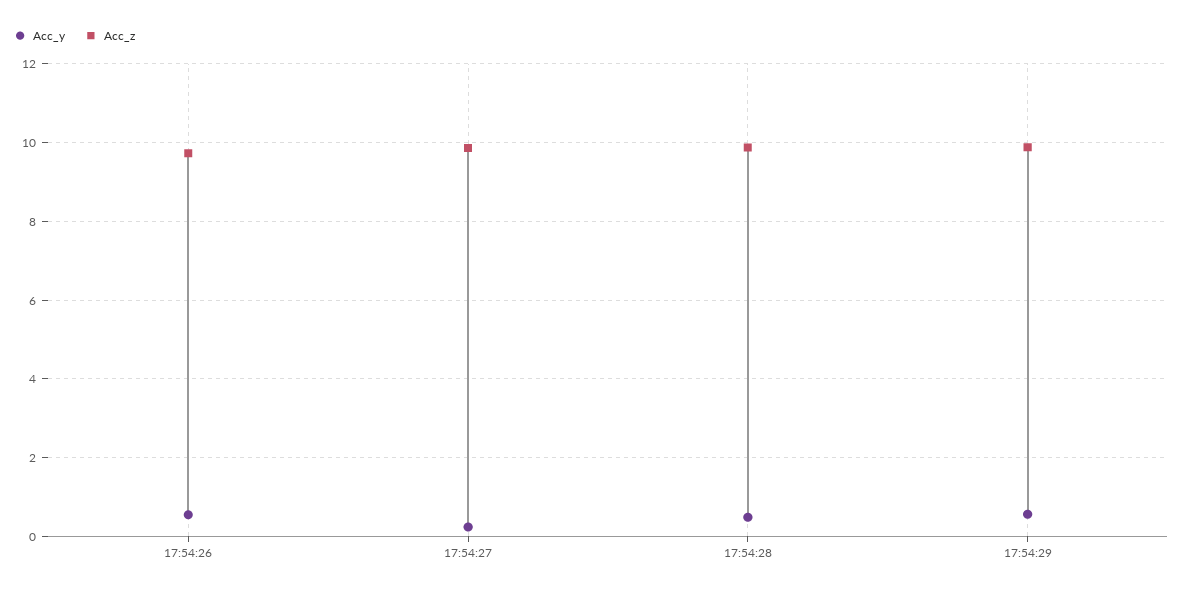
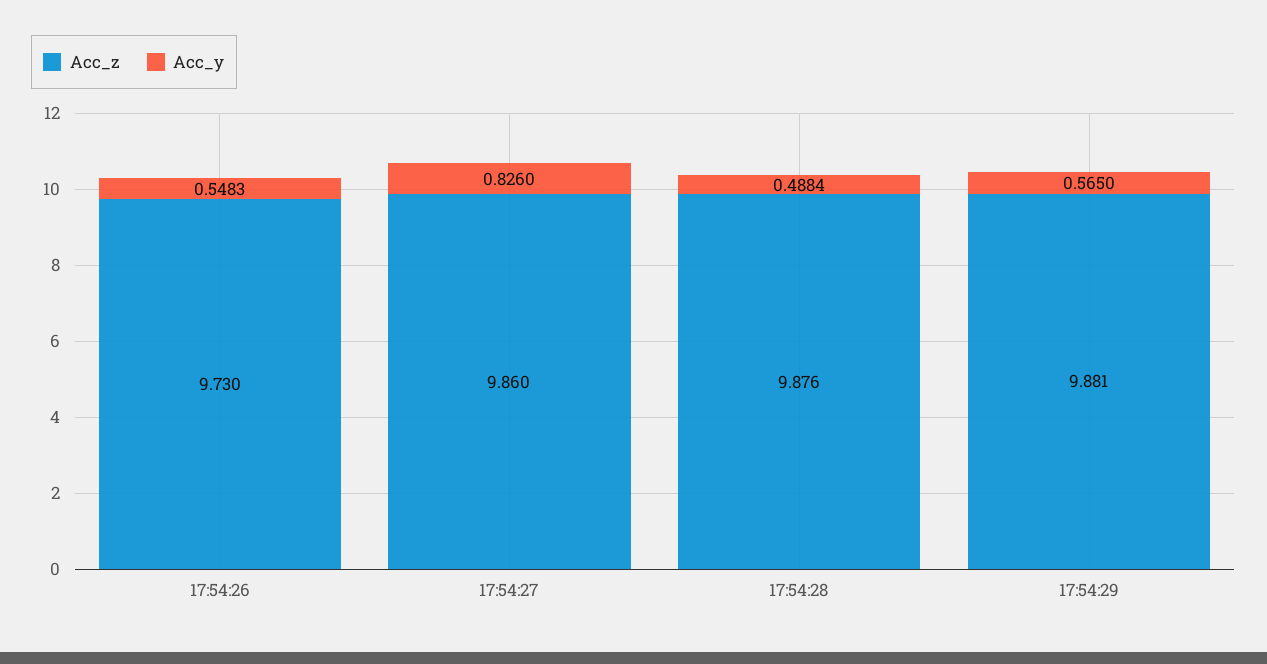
  {
    "Acc_y": {
      "17:54:26": 0.5483,
-     "17:54:27": 0.2,
+     "17:54:27": 0.826,
      "17:54:28": 0.4884,
      "17:54:29": 0.565
    },
    "Acc_z": {
      "17:54:26": 9.73,
      "17:54:27": 9.86,
      "17:54:28": 9.876,
      "17:54:29": 9.881
    }
  }

